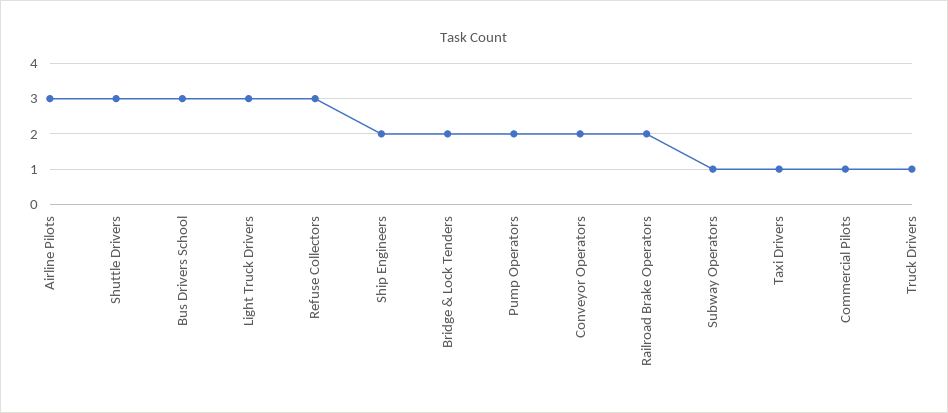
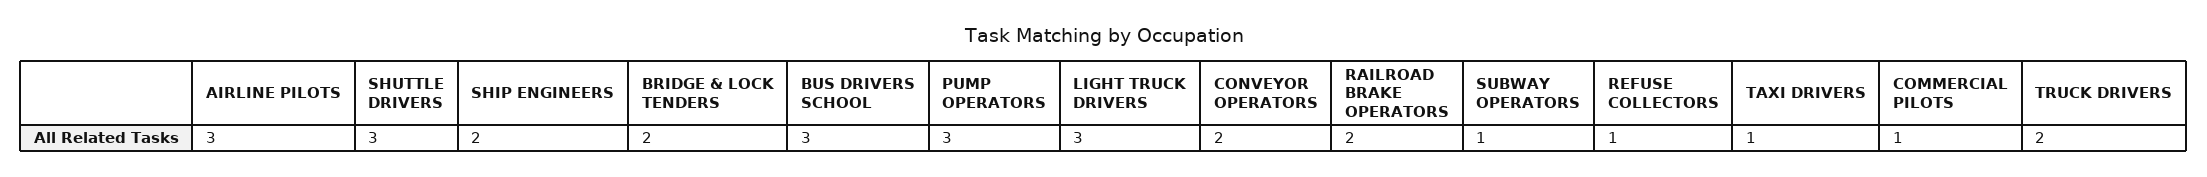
  {
    "Airline Pilots": 3,
    "Shuttle Drivers": 3,
    "Bus Drivers School": 3,
    "Light Truck Drivers": 3,
-   "Refuse Collectors": 3,
+   "Refuse Collectors": 1,
    "Ship Engineers": 2,
    "Bridge & Lock Tenders": 2,
-   "Pump Operators": 2,
+   "Pump Operators": 3,
    "Conveyor Operators": 2,
    "Railroad Brake Operators": 2,
    "Subway Operators": 1,
    "Taxi Drivers": 1,
    "Commercial Pilots": 1,
-   "Truck Drivers": 1
+   "Truck Drivers": 2
  }

